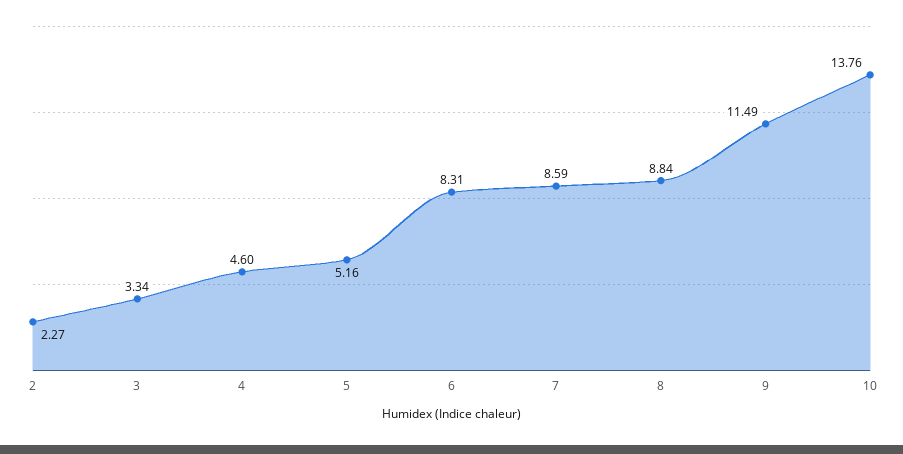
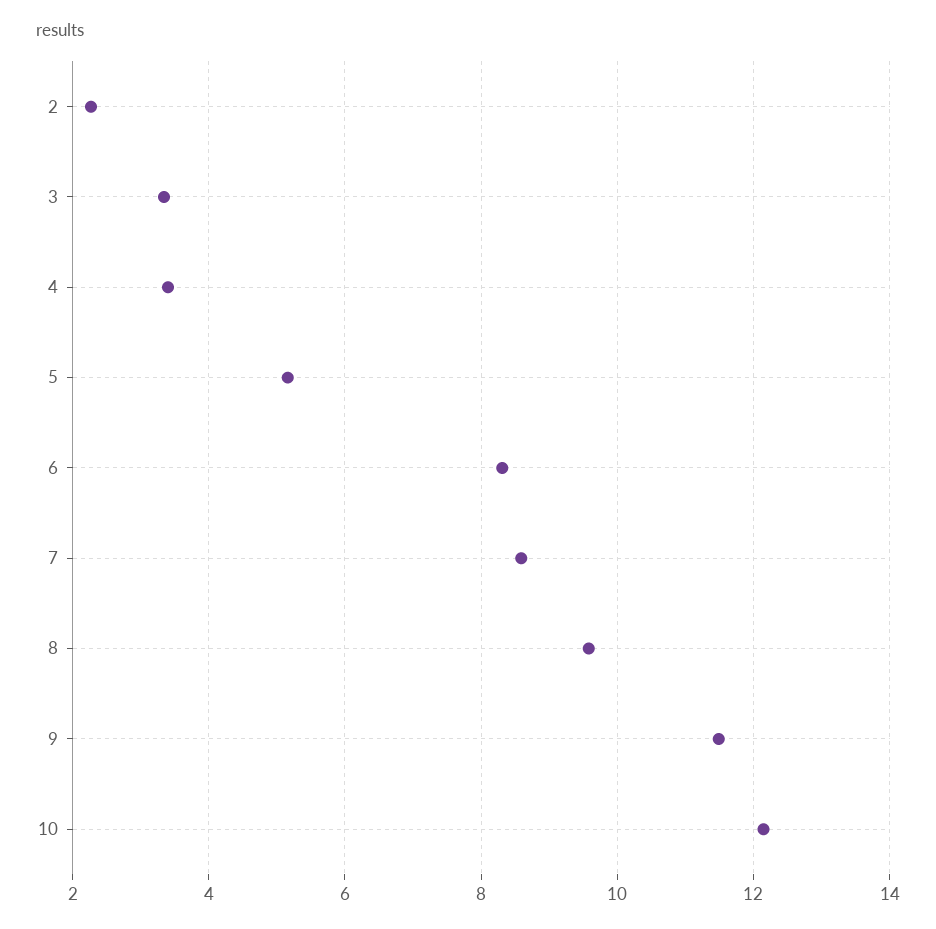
  {
    "2": 2.27,
    "3": 3.34,
-   "4": 4.6,
+   "4": 3.4,
    "5": 5.16,
    "6": 8.31,
    "7": 8.59,
-   "8": 8.84,
+   "8": 9.6,
    "9": 11.49,
-   "10": 13.76
+   "10": 12.2
  }

